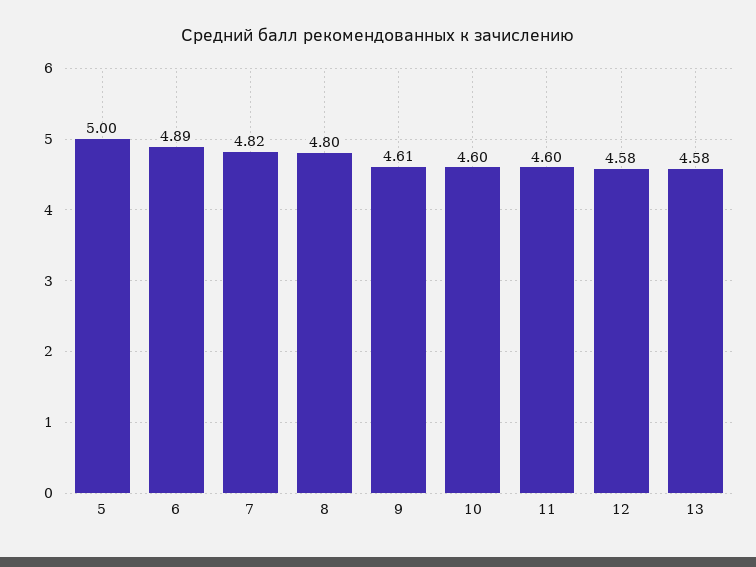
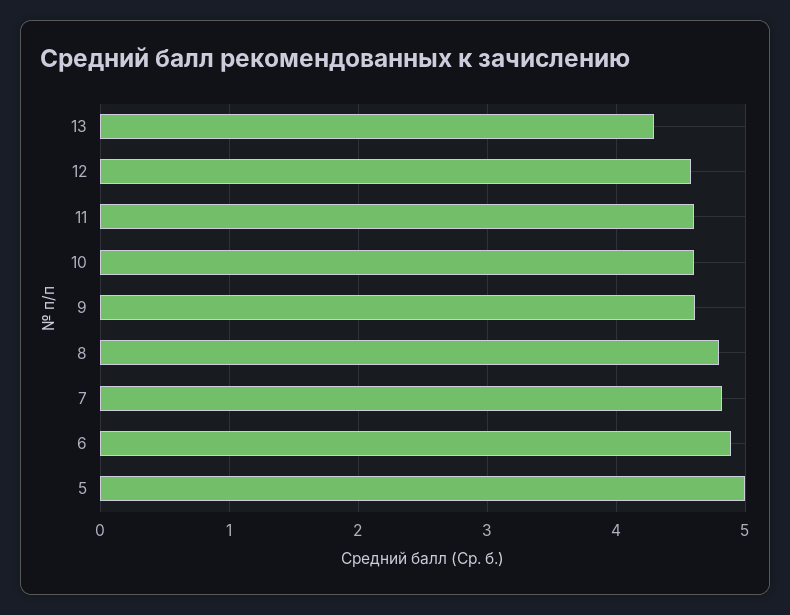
  {
    "5": 5,
    "6": 4.89,
    "7": 4.82,
    "8": 4.8,
    "9": 4.61,
    "10": 4.6,
    "11": 4.6,
    "12": 4.58,
-   "13": 4.58
+   "13": 4.3
  }

